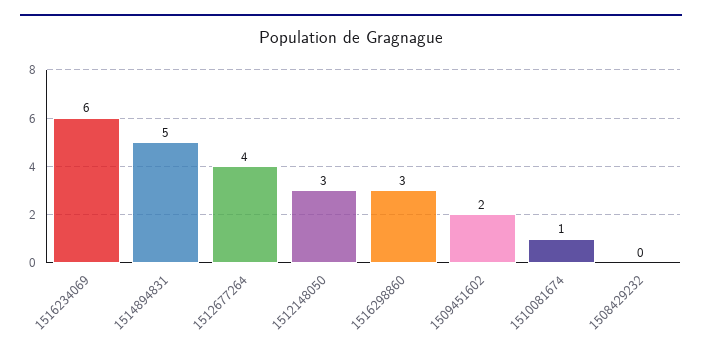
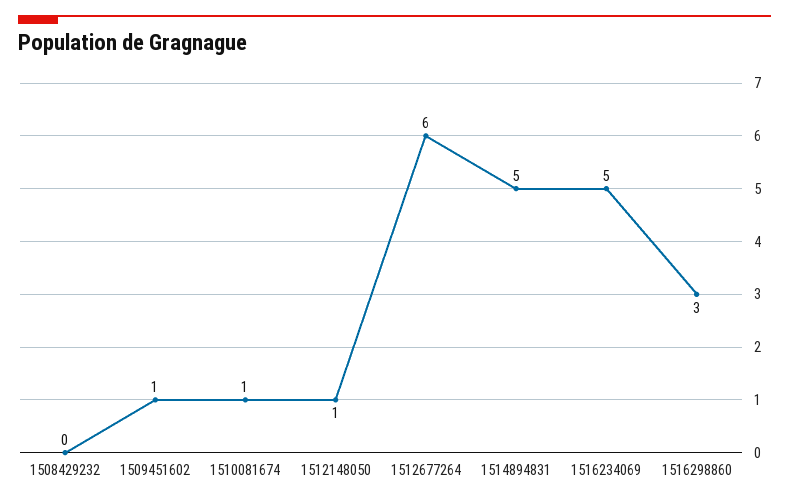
  {
-   "1516234069": 6,
+   "1516234069": 5,
    "1514894831": 5,
-   "1512677264": 4,
+   "1512677264": 6,
-   "1512148050": 3,
+   "1512148050": 1,
    "1516298860": 3,
-   "1509451602": 2,
+   "1509451602": 1,
    "1510081674": 1,
    "1508429232": 0
  }

